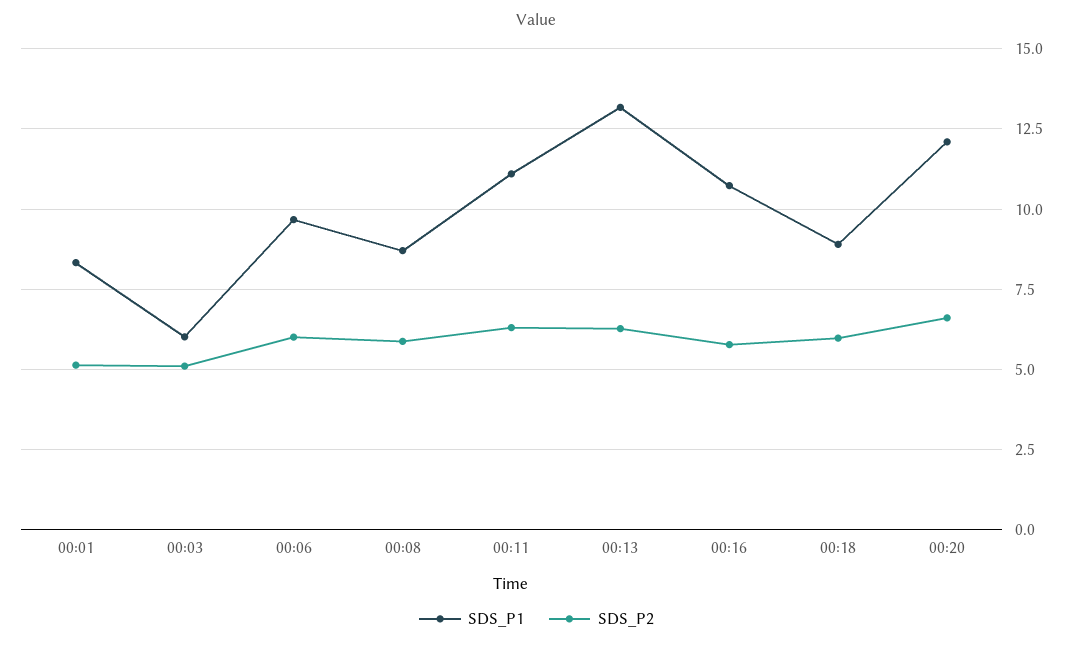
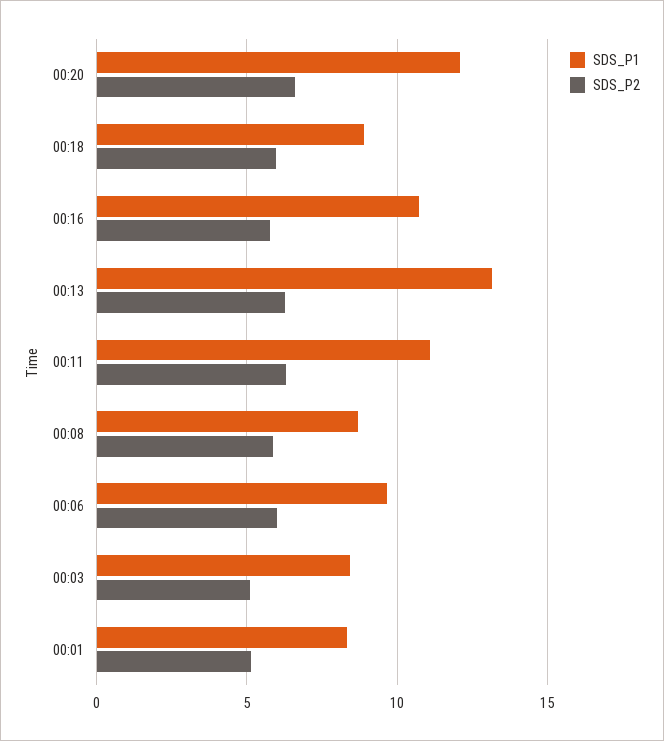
  {
    "SDS_P1": {
      "00:01": 8.25,
-     "00:03": 6,
+     "00:03": 8.5,
      "00:06": 9.75,
      "00:08": 8.75,
      "00:11": 11,
      "00:13": 13.25,
      "00:16": 10.75,
      "00:18": 9,
      "00:20": 12
    },
    "SDS_P2": {
      "00:01": 5.25,
      "00:03": 5,
      "00:06": 6,
      "00:08": 5.75,
      "00:11": 6.25,
      "00:13": 6.25,
      "00:16": 5.75,
      "00:18": 6,
      "00:20": 6.5
    }
  }

